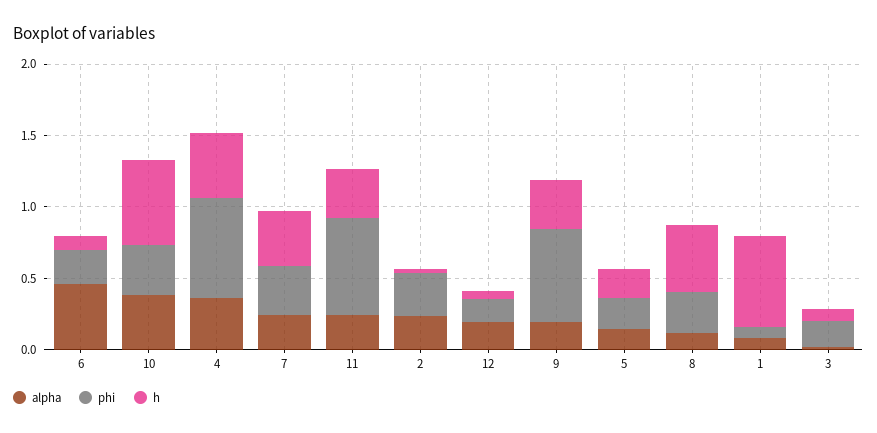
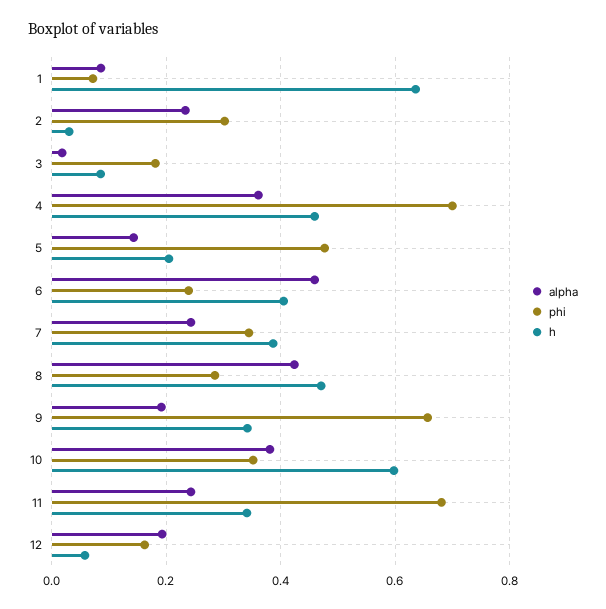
  {
    "alpha": {
      "6": 0.46,
      "10": 0.38,
      "4": 0.36,
      "7": 0.24,
      "11": 0.24,
      "2": 0.24,
      "12": 0.2,
      "9": 0.2,
      "5": 0.14,
-     "8": 0.1,
+     "8": 0.42,
      "1": 0.08,
      "3": 0.02
    },
    "phi": {
      "6": 0.24,
      "10": 0.36,
      "4": 0.7,
      "7": 0.34,
      "11": 0.68,
      "2": 0.3,
      "12": 0.16,
      "9": 0.66,
-     "5": 0.2,
+     "5": 0.48,
      "8": 0.28,
      "1": 0.08,
      "3": 0.18
    },
    "h": {
-     "6": 0.1,
+     "6": 0.4,
      "10": 0.6,
      "4": 0.46,
      "7": 0.38,
      "11": 0.34,
      "2": 0.04,
      "12": 0.06,
      "9": 0.34,
      "5": 0.2,
      "8": 0.48,
      "1": 0.64,
      "3": 0.08
    }
  }

